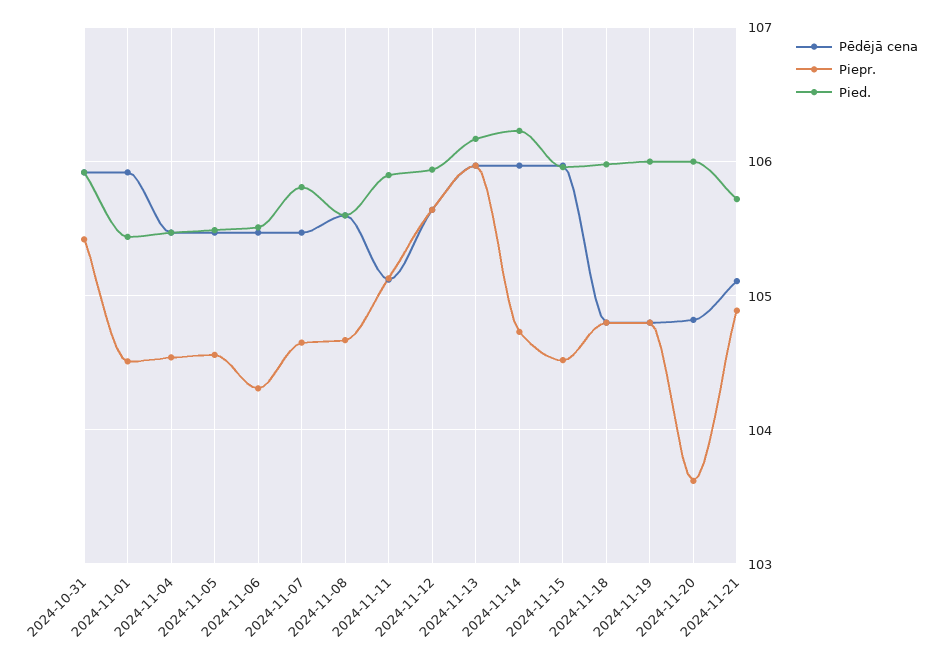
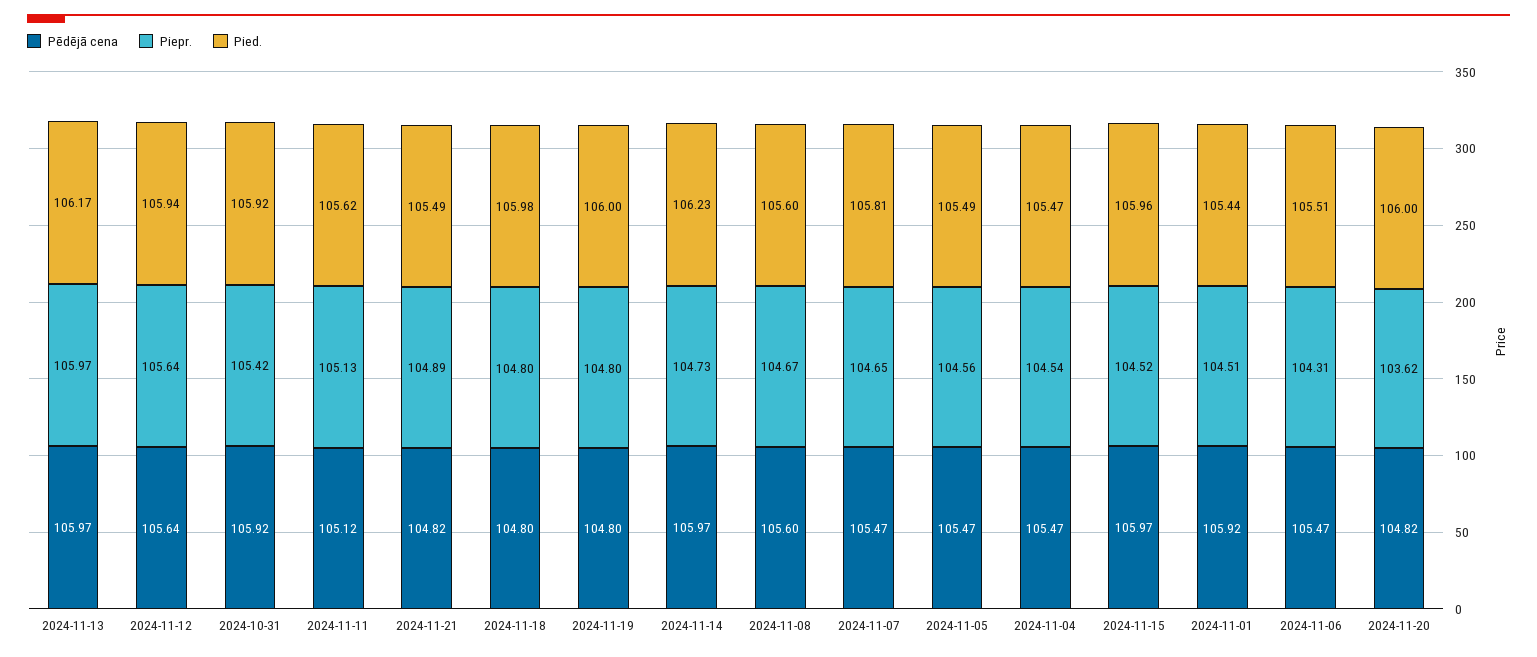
  {
    "Pēdējā cena": {
      "2024-10-31": 105.92,
      "2024-11-01": 105.92,
      "2024-11-04": 105.47,
      "2024-11-05": 105.47,
      "2024-11-06": 105.47,
      "2024-11-07": 105.47,
      "2024-11-08": 105.6,
      "2024-11-11": 105.12,
      "2024-11-12": 105.64,
      "2024-11-13": 105.97,
      "2024-11-14": 105.97,
      "2024-11-15": 105.97,
      "2024-11-18": 104.8,
      "2024-11-19": 104.8,
      "2024-11-20": 104.82,
-     "2024-11-21": 105.1
+     "2024-11-21": 104.82
    },
    "Piepr.": {
      "2024-10-31": 105.42,
      "2024-11-01": 104.51,
      "2024-11-04": 104.54,
      "2024-11-05": 104.56,
      "2024-11-06": 104.31,
      "2024-11-07": 104.65,
      "2024-11-08": 104.67,
      "2024-11-11": 105.13,
      "2024-11-12": 105.64,
      "2024-11-13": 105.97,
      "2024-11-14": 104.73,
      "2024-11-15": 104.52,
      "2024-11-18": 104.8,
      "2024-11-19": 104.8,
      "2024-11-20": 103.62,
      "2024-11-21": 104.89
    },
    "Pied.": {
      "2024-10-31": 105.92,
      "2024-11-01": 105.44,
      "2024-11-04": 105.47,
      "2024-11-05": 105.49,
      "2024-11-06": 105.51,
      "2024-11-07": 105.81,
      "2024-11-08": 105.6,
-     "2024-11-11": 105.9,
+     "2024-11-11": 105.62,
      "2024-11-12": 105.94,
      "2024-11-13": 106.17,
      "2024-11-14": 106.23,
      "2024-11-15": 105.96,
      "2024-11-18": 105.98,
      "2024-11-19": 106,
      "2024-11-20": 106,
-     "2024-11-21": 105.7
+     "2024-11-21": 105.49
    }
  }

